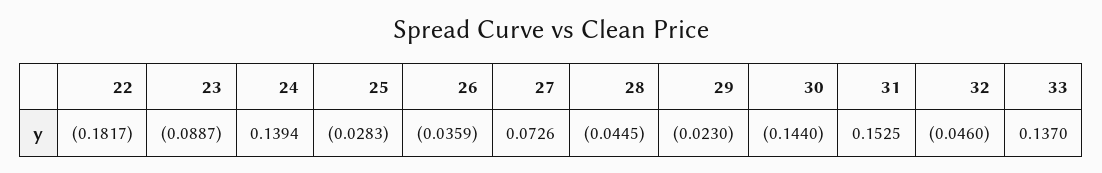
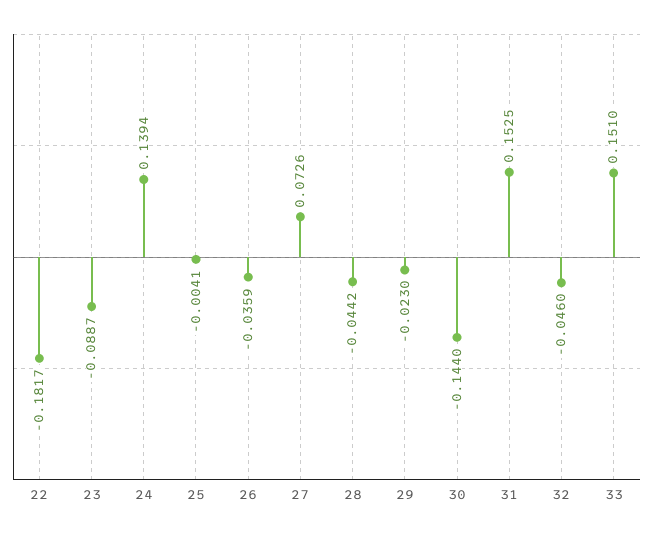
  {
    "22": -0.1817,
    "23": -0.0887,
    "24": 0.1394,
-   "25": -0.0283,
+   "25": -0.0041,
    "26": -0.0359,
    "27": 0.0726,
-   "28": -0.0445,
+   "28": -0.0442,
    "29": -0.023,
    "30": -0.144,
    "31": 0.1525,
    "32": -0.046,
-   "33": 0.137
+   "33": 0.151
  }

